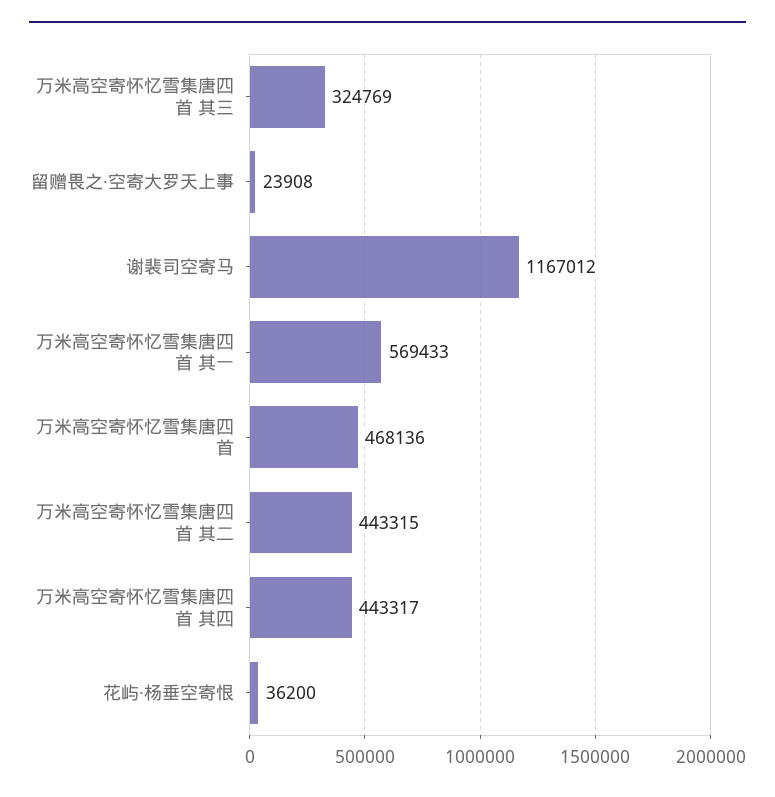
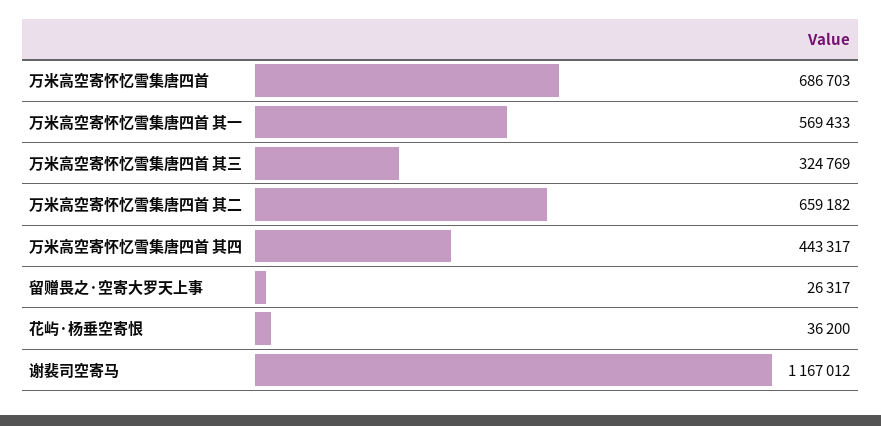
  {
    "万米高空寄怀忆雪集唐四首 其三": 324769,
-   "留赠畏之·空寄大罗天上事": 23908,
+   "留赠畏之·空寄大罗天上事": 26317,
    "谢裴司空寄马": 1167012,
    "万米高空寄怀忆雪集唐四首 其一": 569433,
-   "万米高空寄怀忆雪集唐四首": 468136,
+   "万米高空寄怀忆雪集唐四首": 686703,
-   "万米高空寄怀忆雪集唐四首 其二": 443315,
+   "万米高空寄怀忆雪集唐四首 其二": 659182,
    "万米高空寄怀忆雪集唐四首 其四": 443317,
    "花屿·杨垂空寄恨": 36200
  }

